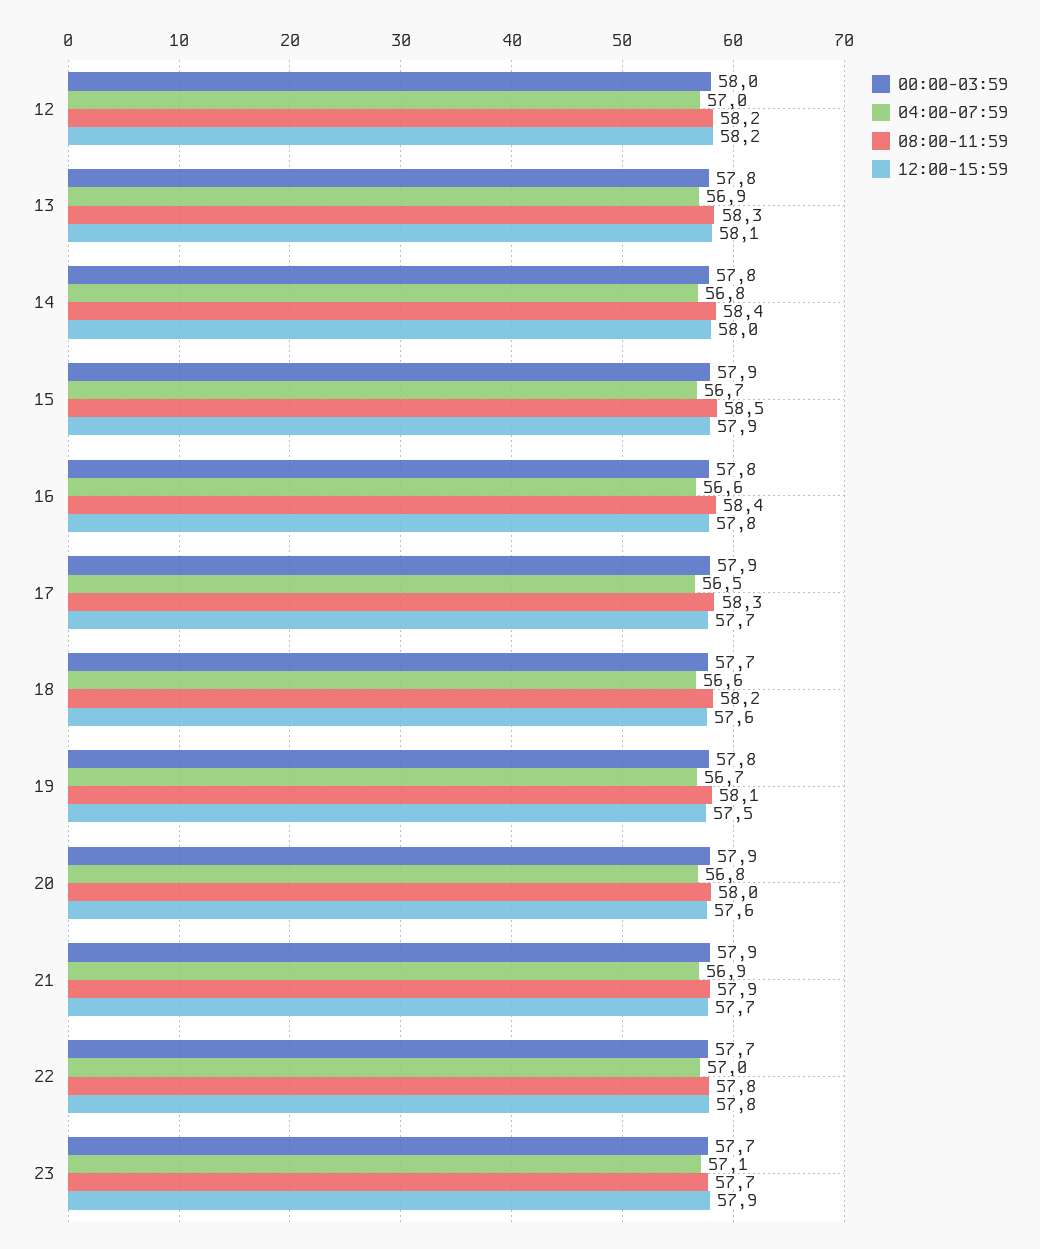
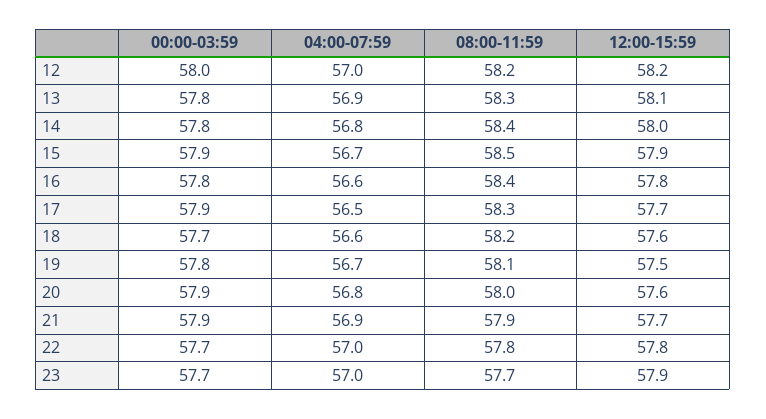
  {
    "00:00-03:59": {
      "12": 58,
      "13": 57.8,
      "14": 57.8,
      "15": 57.9,
      "16": 57.8,
      "17": 57.9,
      "18": 57.7,
      "19": 57.8,
      "20": 57.9,
      "21": 57.9,
      "22": 57.7,
      "23": 57.7
    },
    "04:00-07:59": {
      "12": 57,
      "13": 56.9,
      "14": 56.8,
      "15": 56.7,
      "16": 56.6,
      "17": 56.5,
      "18": 56.6,
      "19": 56.7,
      "20": 56.8,
      "21": 56.9,
      "22": 57,
-     "23": 57.1
+     "23": 57
    },
    "08:00-11:59": {
      "12": 58.2,
      "13": 58.3,
      "14": 58.4,
      "15": 58.5,
      "16": 58.4,
      "17": 58.3,
      "18": 58.2,
      "19": 58.1,
      "20": 58,
      "21": 57.9,
      "22": 57.8,
      "23": 57.7
    },
    "12:00-15:59": {
      "12": 58.2,
      "13": 58.1,
      "14": 58,
      "15": 57.9,
      "16": 57.8,
      "17": 57.7,
      "18": 57.6,
      "19": 57.5,
      "20": 57.6,
      "21": 57.7,
      "22": 57.8,
      "23": 57.9
    }
  }

